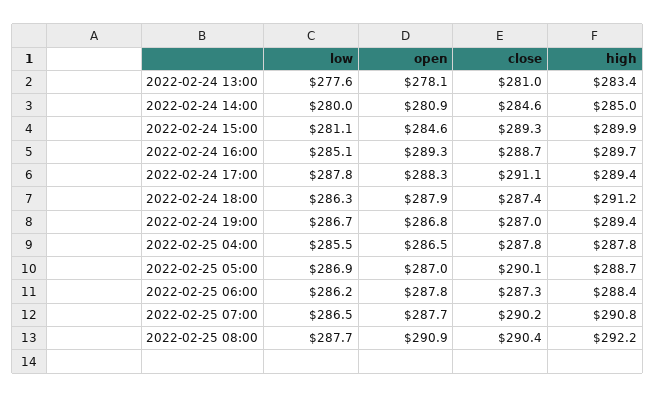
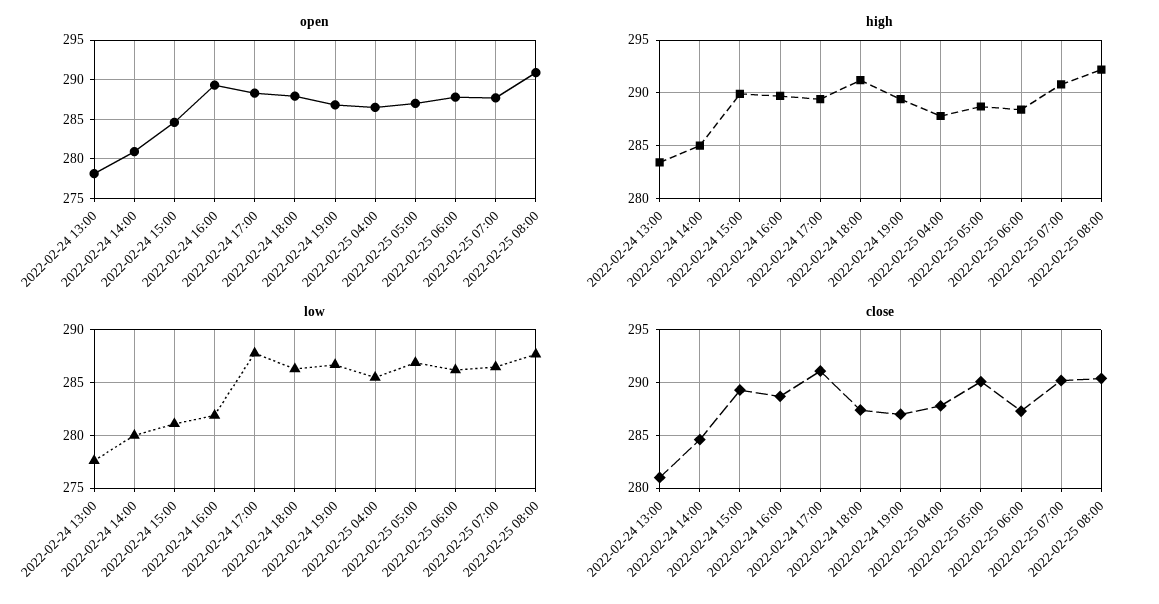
  {
    "low": {
      "2022-02-24 13:00": 277.6,
      "2022-02-24 14:00": 280,
      "2022-02-24 15:00": 281.1,
-     "2022-02-24 16:00": 285.1,
+     "2022-02-24 16:00": 282,
      "2022-02-24 17:00": 287.8,
      "2022-02-24 18:00": 286.3,
      "2022-02-24 19:00": 286.7,
      "2022-02-25 04:00": 285.5,
      "2022-02-25 05:00": 286.9,
      "2022-02-25 06:00": 286.2,
      "2022-02-25 07:00": 286.5,
      "2022-02-25 08:00": 287.7
    },
    "open": {
      "2022-02-24 13:00": 278.1,
      "2022-02-24 14:00": 280.9,
      "2022-02-24 15:00": 284.6,
      "2022-02-24 16:00": 289.3,
      "2022-02-24 17:00": 288.3,
      "2022-02-24 18:00": 287.9,
      "2022-02-24 19:00": 286.8,
      "2022-02-25 04:00": 286.5,
      "2022-02-25 05:00": 287,
      "2022-02-25 06:00": 287.8,
      "2022-02-25 07:00": 287.7,
      "2022-02-25 08:00": 290.9
    },
    "close": {
      "2022-02-24 13:00": 281,
      "2022-02-24 14:00": 284.6,
      "2022-02-24 15:00": 289.3,
      "2022-02-24 16:00": 288.7,
      "2022-02-24 17:00": 291.1,
      "2022-02-24 18:00": 287.4,
      "2022-02-24 19:00": 287,
      "2022-02-25 04:00": 287.8,
      "2022-02-25 05:00": 290.1,
      "2022-02-25 06:00": 287.3,
      "2022-02-25 07:00": 290.2,
      "2022-02-25 08:00": 290.4
    },
    "high": {
      "2022-02-24 13:00": 283.4,
      "2022-02-24 14:00": 285,
      "2022-02-24 15:00": 289.9,
      "2022-02-24 16:00": 289.7,
      "2022-02-24 17:00": 289.4,
      "2022-02-24 18:00": 291.2,
      "2022-02-24 19:00": 289.4,
      "2022-02-25 04:00": 287.8,
      "2022-02-25 05:00": 288.7,
      "2022-02-25 06:00": 288.4,
      "2022-02-25 07:00": 290.8,
      "2022-02-25 08:00": 292.2
    }
  }

